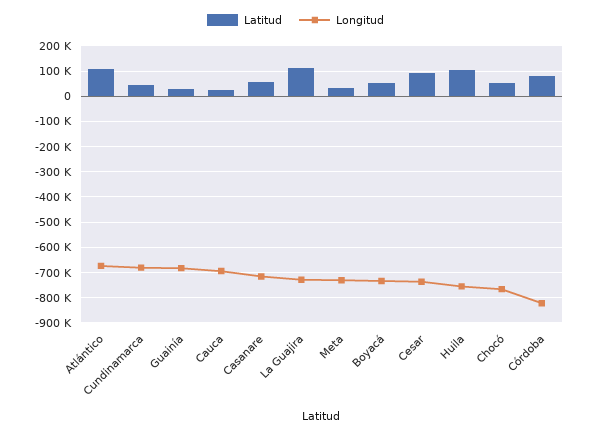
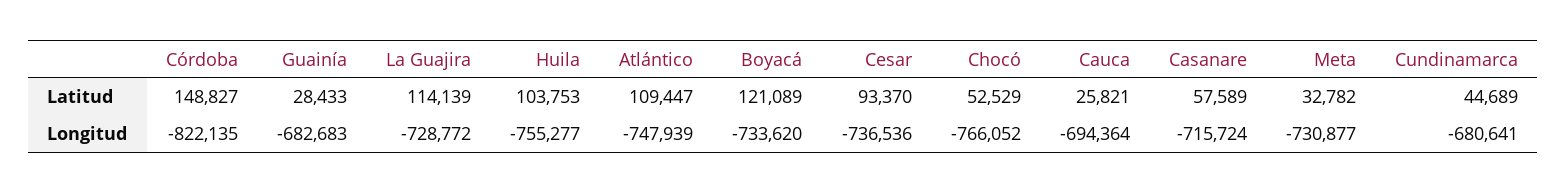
  {
    "Latitud": {
      "Atlántico": 109447,
      "Cundinamarca": 44689,
      "Guainía": 28433,
      "Cauca": 25821,
      "Casanare": 57589,
      "La Guajira": 114139,
      "Meta": 32782,
-     "Boyacá": 50000,
+     "Boyacá": 121089,
      "Cesar": 93370,
      "Huila": 103753,
      "Chocó": 52529,
-     "Córdoba": 75000
+     "Córdoba": 148827
    },
    "Longitud": {
-     "Atlántico": -675000,
+     "Atlántico": -747939,
      "Cundinamarca": -680641,
      "Guainía": -682683,
      "Cauca": -694364,
      "Casanare": -715724,
      "La Guajira": -728772,
      "Meta": -730877,
      "Boyacá": -733620,
      "Cesar": -736536,
      "Huila": -755277,
      "Chocó": -766052,
      "Córdoba": -822135
    }
  }

